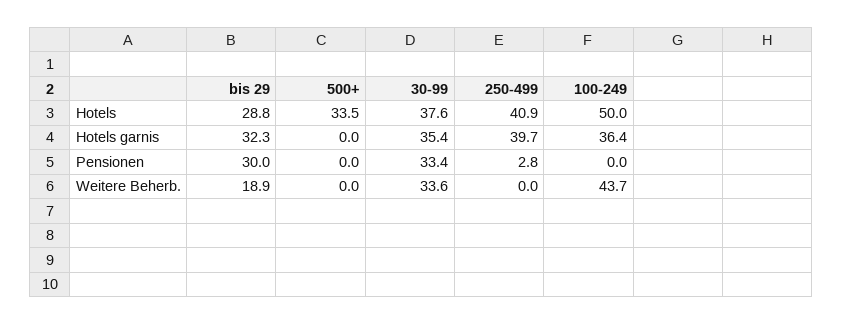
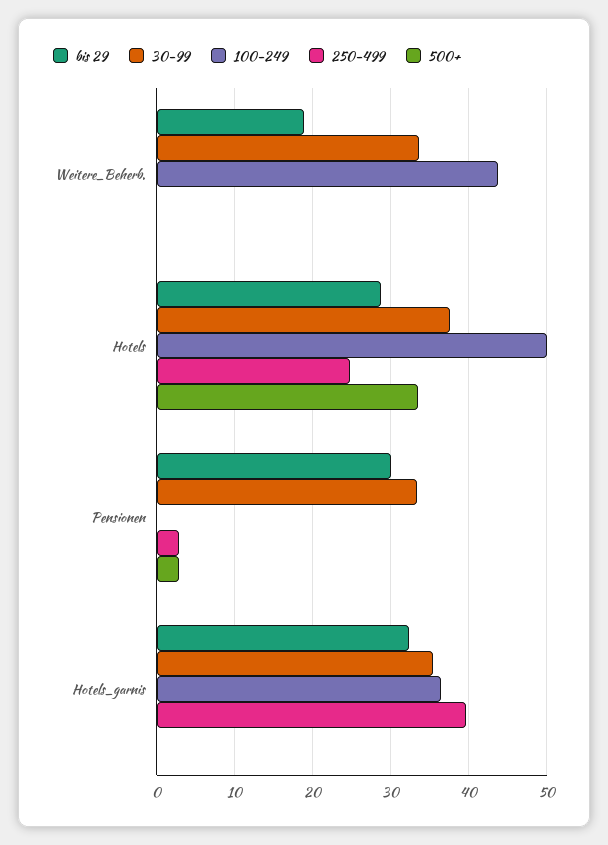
  {
    "bis 29": {
      "Hotels": 28.8,
      "Hotels garnis": 32.3,
      "Pensionen": 30,
      "Weitere Beherb.": 18.9
    },
    "500+": {
      "Hotels": 33.5,
      "Hotels garnis": 0,
-     "Pensionen": 0,
+     "Pensionen": 3,
      "Weitere Beherb.": 0
    },
    "30-99": {
      "Hotels": 37.6,
      "Hotels garnis": 35.4,
      "Pensionen": 33.4,
      "Weitere Beherb.": 33.6
    },
    "250-499": {
-     "Hotels": 40.9,
+     "Hotels": 25,
      "Hotels garnis": 39.7,
      "Pensionen": 2.8,
      "Weitere Beherb.": 0
    },
    "100-249": {
      "Hotels": 50,
      "Hotels garnis": 36.4,
      "Pensionen": 0,
      "Weitere Beherb.": 43.7
    }
  }

